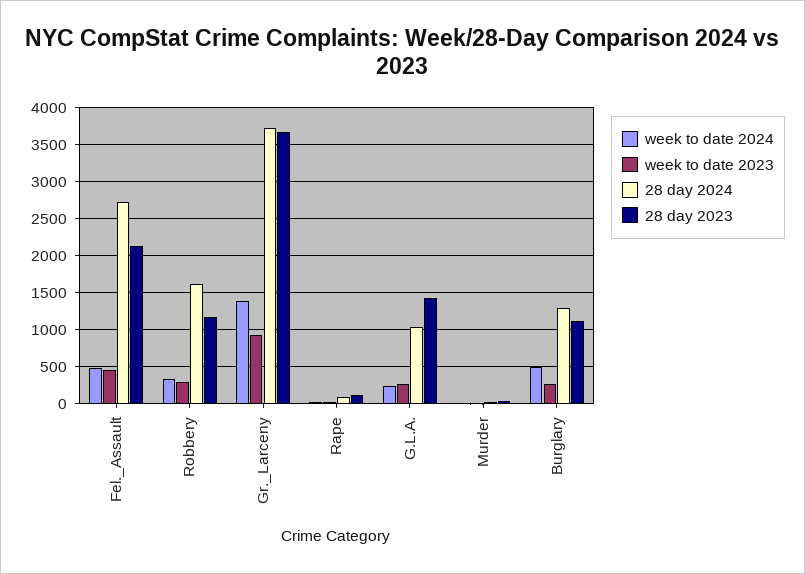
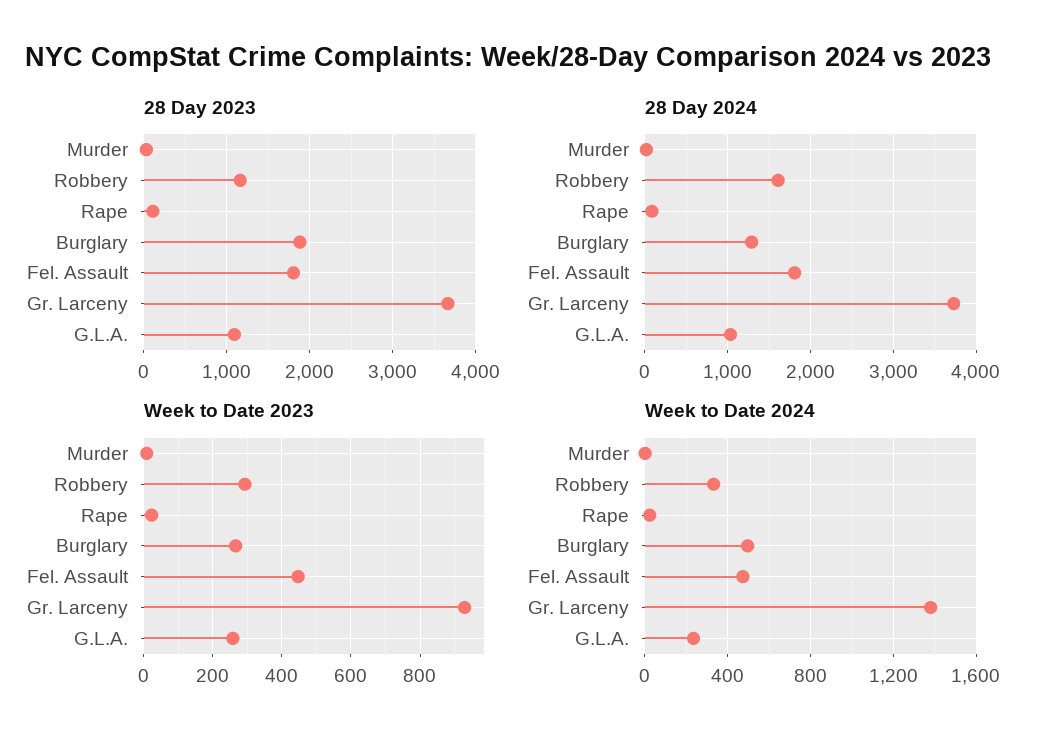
  {
    "week to date 2024": {
      "Fel._Assault": 450,
      "Robbery": 350,
      "Gr._Larceny": 1400,
      "Rape": 50,
      "G.L.A.": 250,
      "Murder": 0,
      "Burglary": 500
    },
    "week to date 2023": {
      "Fel._Assault": 440,
      "Robbery": 300,
      "Gr._Larceny": 920,
      "Rape": 20,
      "G.L.A.": 260,
      "Murder": 0,
      "Burglary": 260
    },
    "28 day 2024": {
-     "Fel._Assault": 2700,
+     "Fel._Assault": 1800,
      "Robbery": 1600,
      "Gr._Larceny": 3700,
      "Rape": 100,
      "G.L.A.": 1000,
      "Murder": 0,
      "Burglary": 1300
    },
    "28 day 2023": {
-     "Fel._Assault": 2100,
+     "Fel._Assault": 1800,
      "Robbery": 1200,
      "Gr._Larceny": 3700,
      "Rape": 100,
-     "G.L.A.": 1400,
+     "G.L.A.": 1100,
      "Murder": 0,
-     "Burglary": 1100
+     "Burglary": 1900
    }
  }

